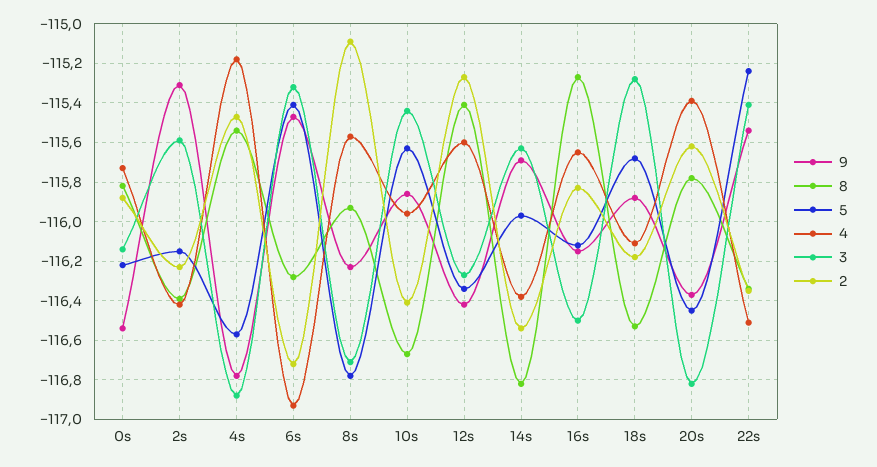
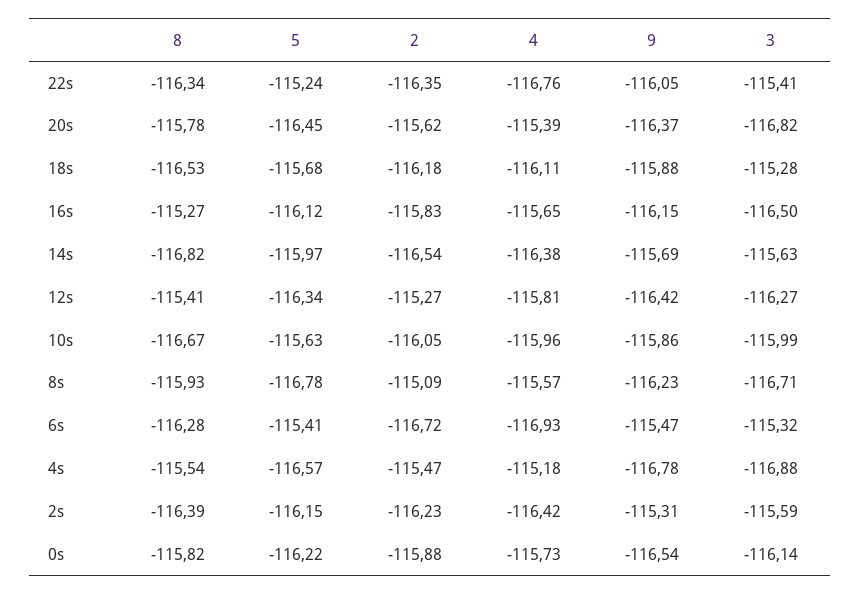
  {
    "9": {
      "0s": -116.54,
      "2s": -115.31,
      "4s": -116.78,
      "6s": -115.47,
      "8s": -116.23,
      "10s": -115.86,
      "12s": -116.42,
      "14s": -115.69,
      "16s": -116.15,
      "18s": -115.88,
      "20s": -116.37,
-     "22s": -115.55
+     "22s": -116.05
    },
    "8": {
      "0s": -115.82,
      "2s": -116.39,
      "4s": -115.54,
      "6s": -116.28,
      "8s": -115.93,
      "10s": -116.67,
      "12s": -115.41,
      "14s": -116.82,
      "16s": -115.27,
      "18s": -116.53,
      "20s": -115.78,
      "22s": -116.34
    },
    "5": {
      "0s": -116.22,
      "2s": -116.15,
      "4s": -116.57,
      "6s": -115.41,
      "8s": -116.78,
      "10s": -115.63,
      "12s": -116.34,
      "14s": -115.97,
      "16s": -116.12,
      "18s": -115.68,
      "20s": -116.45,
      "22s": -115.24
    },
    "4": {
      "0s": -115.73,
      "2s": -116.42,
      "4s": -115.18,
      "6s": -116.93,
      "8s": -115.57,
      "10s": -115.96,
-     "12s": -115.6,
+     "12s": -115.81,
      "14s": -116.38,
      "16s": -115.65,
      "18s": -116.11,
      "20s": -115.39,
-     "22s": -116.5
+     "22s": -116.76
    },
    "3": {
      "0s": -116.14,
      "2s": -115.59,
      "4s": -116.88,
      "6s": -115.32,
      "8s": -116.71,
-     "10s": -115.45,
+     "10s": -115.99,
      "12s": -116.27,
      "14s": -115.63,
      "16s": -116.5,
      "18s": -115.28,
      "20s": -116.82,
      "22s": -115.41
    },
    "2": {
      "0s": -115.88,
      "2s": -116.23,
      "4s": -115.47,
      "6s": -116.72,
      "8s": -115.09,
-     "10s": -116.4,
+     "10s": -116.05,
      "12s": -115.27,
      "14s": -116.54,
      "16s": -115.83,
      "18s": -116.18,
      "20s": -115.62,
      "22s": -116.35
    }
  }

